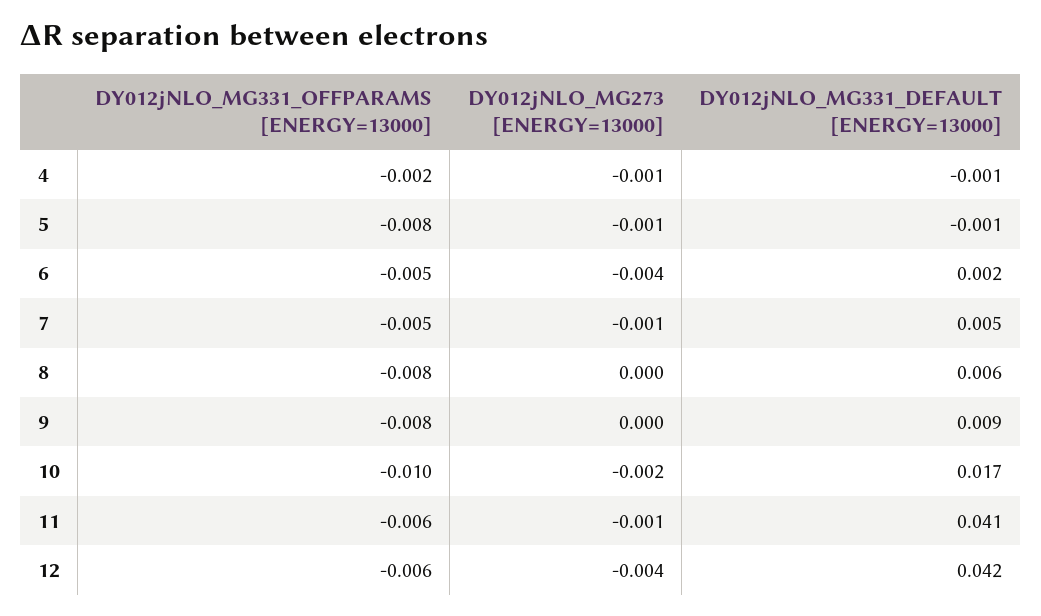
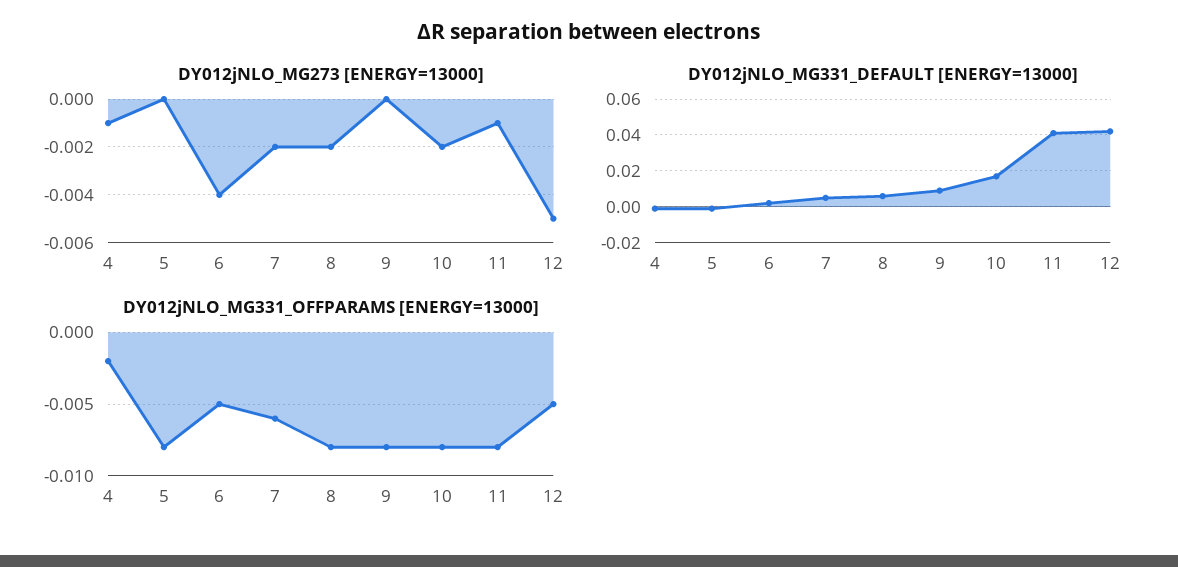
  {
    "DY012jNLO_MG331_OFFPARAMS [ENERGY=13000]": {
      "4": -0.002,
      "5": -0.008,
      "6": -0.005,
-     "7": -0.005,
+     "7": -0.006,
      "8": -0.008,
      "9": -0.008,
-     "10": -0.01,
+     "10": -0.008,
-     "11": -0.006,
+     "11": -0.008,
-     "12": -0.006
+     "12": -0.005
    },
    "DY012jNLO_MG273 [ENERGY=13000]": {
      "4": -0.001,
-     "5": -0.001,
+     "5": 0,
      "6": -0.004,
-     "7": -0.001,
+     "7": -0.002,
-     "8": 0,
+     "8": -0.002,
      "9": 0,
      "10": -0.002,
      "11": -0.001,
-     "12": -0.004
+     "12": -0.005
    },
    "DY012jNLO_MG331_DEFAULT [ENERGY=13000]": {
      "4": -0.001,
      "5": -0.001,
      "6": 0.002,
      "7": 0.005,
      "8": 0.006,
      "9": 0.009,
      "10": 0.017,
      "11": 0.041,
      "12": 0.042
    }
  }

